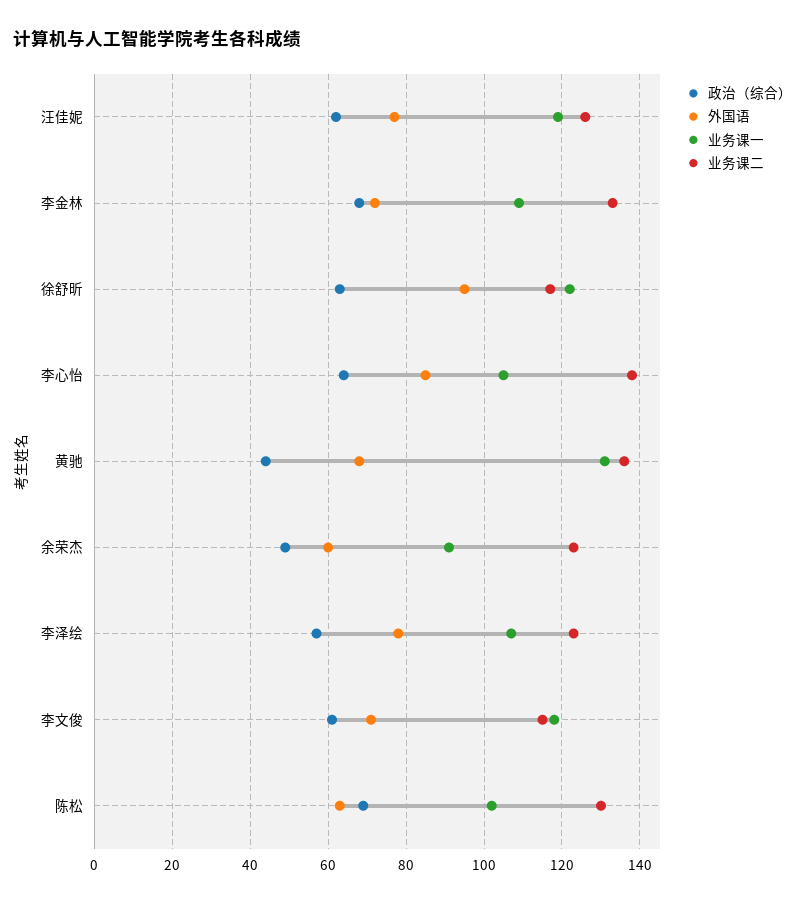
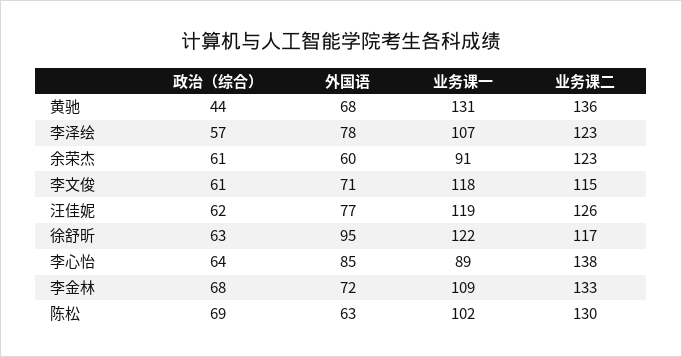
  {
    "政治（综合）": {
      "汪佳妮": 62,
      "李金林": 68,
      "徐舒昕": 63,
      "李心怡": 64,
      "黄驰": 44,
-     "余荣杰": 50,
+     "余荣杰": 61,
      "李泽绘": 57,
      "李文俊": 61,
      "陈松": 69
    },
    "外国语": {
      "汪佳妮": 77,
      "李金林": 72,
      "徐舒昕": 95,
      "李心怡": 85,
      "黄驰": 68,
      "余荣杰": 60,
      "李泽绘": 78,
      "李文俊": 71,
      "陈松": 63
    },
    "业务课一": {
      "汪佳妮": 119,
      "李金林": 109,
      "徐舒昕": 122,
-     "李心怡": 105,
+     "李心怡": 89,
      "黄驰": 131,
      "余荣杰": 91,
      "李泽绘": 107,
      "李文俊": 118,
      "陈松": 102
    },
    "业务课二": {
      "汪佳妮": 126,
      "李金林": 133,
      "徐舒昕": 117,
      "李心怡": 138,
      "黄驰": 136,
      "余荣杰": 123,
      "李泽绘": 123,
      "李文俊": 115,
      "陈松": 130
    }
  }

